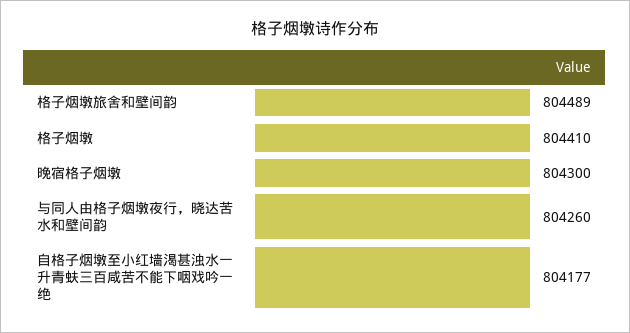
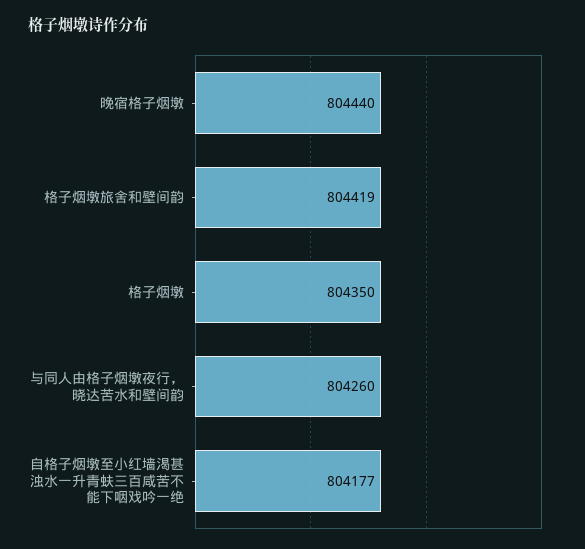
  {
-   "格子烟墩旅舍和壁间韵": 804489,
+   "格子烟墩旅舍和壁间韵": 804419,
-   "格子烟墩": 804410,
+   "格子烟墩": 804350,
-   "晚宿格子烟墩": 804300,
+   "晚宿格子烟墩": 804440,
    "与同人由格子烟墩夜行，晓达苦水和壁间韵": 804260,
    "自格子烟墩至小红墙渴甚浊水一升青蚨三百咸苦不能下咽戏吟一绝": 804177
  }

